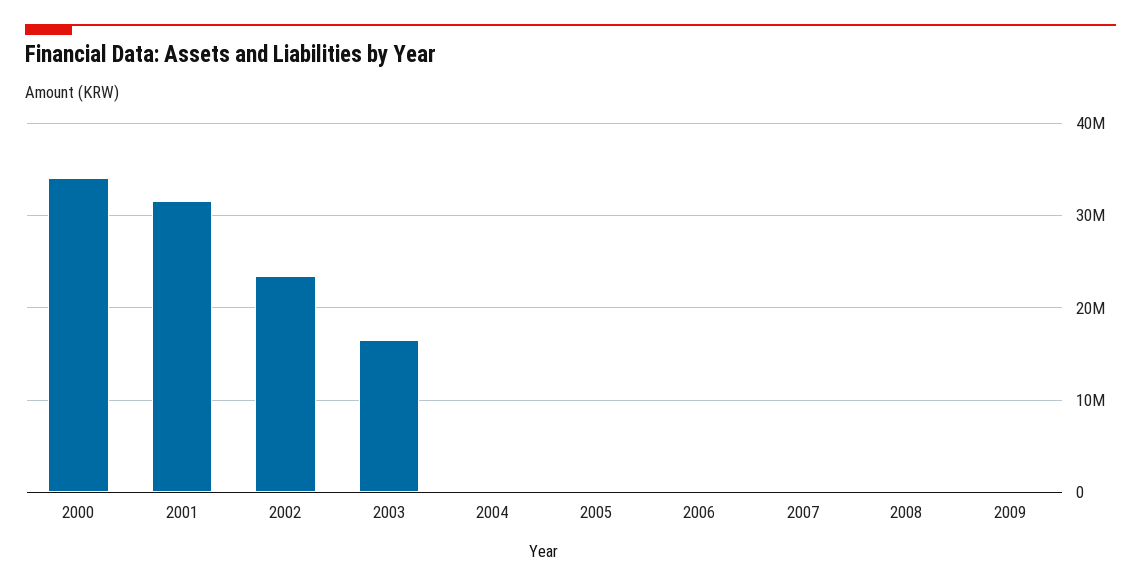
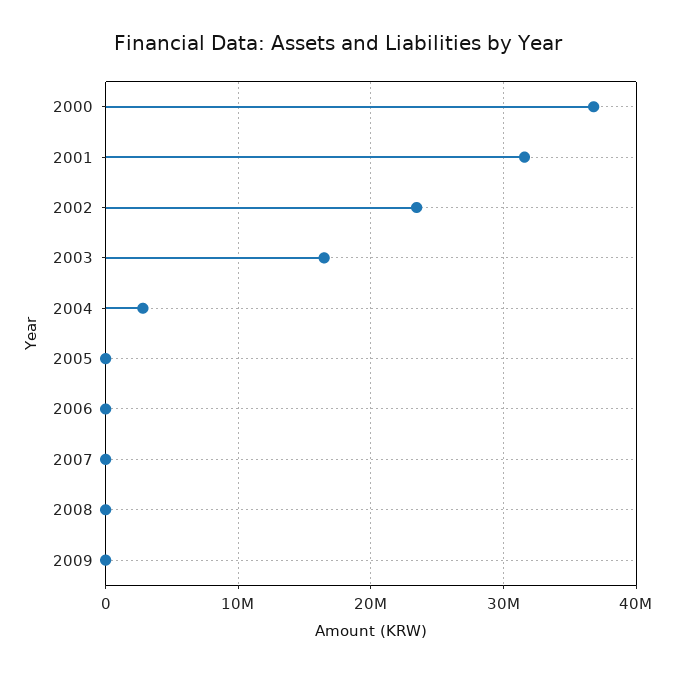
  {
-   "2000": 34000000,
+   "2000": 37000000,
    "2001": 32000000,
    "2002": 23000000,
    "2003": 16000000,
-   "2004": 0,
+   "2004": 3000000,
    "2005": 0,
    "2006": 0,
    "2007": 0,
    "2008": 0,
    "2009": 0
  }

